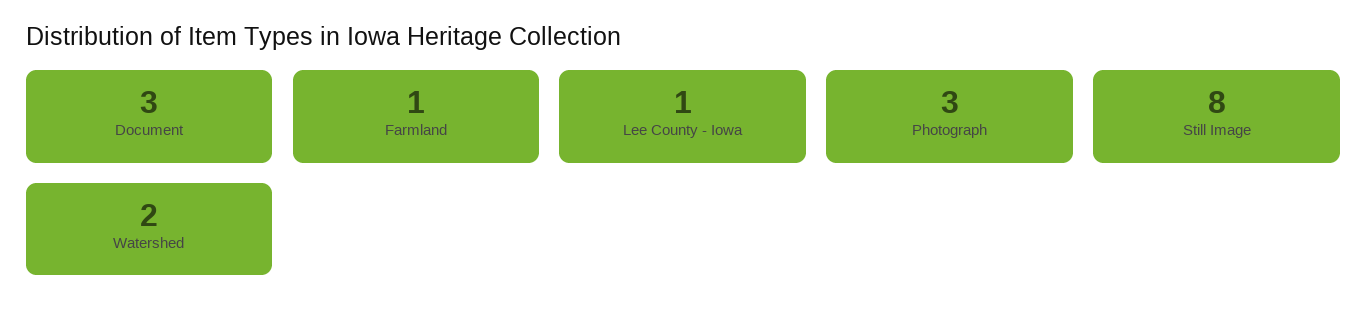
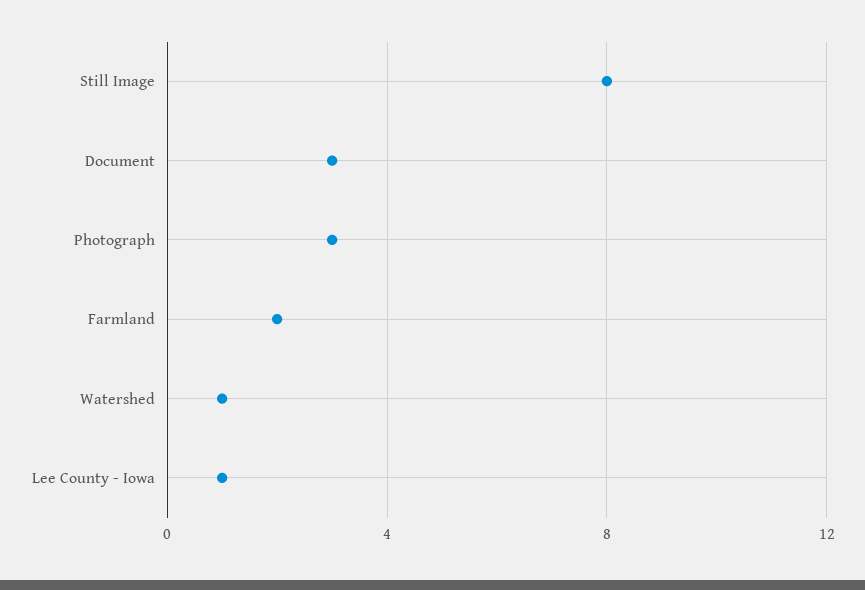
  {
    "Document": 3,
-   "Farmland": 1,
+   "Farmland": 2,
    "Lee County - Iowa": 1,
    "Photograph": 3,
    "Still Image": 8,
-   "Watershed": 2
+   "Watershed": 1
  }

